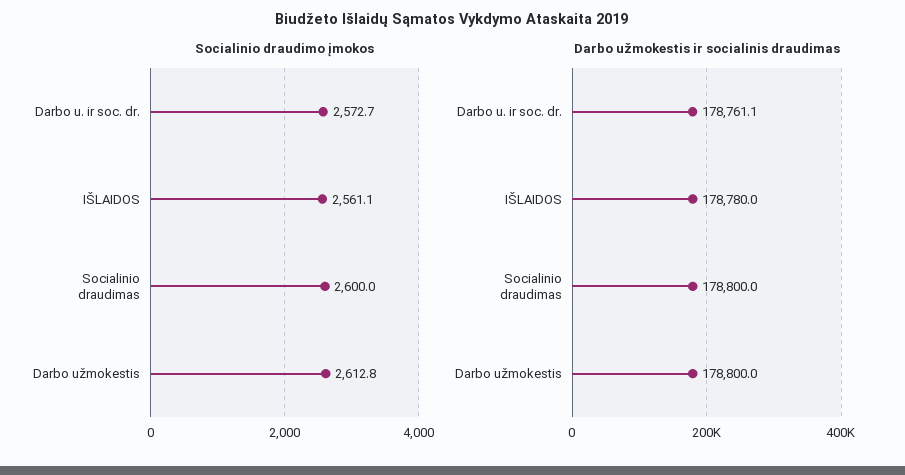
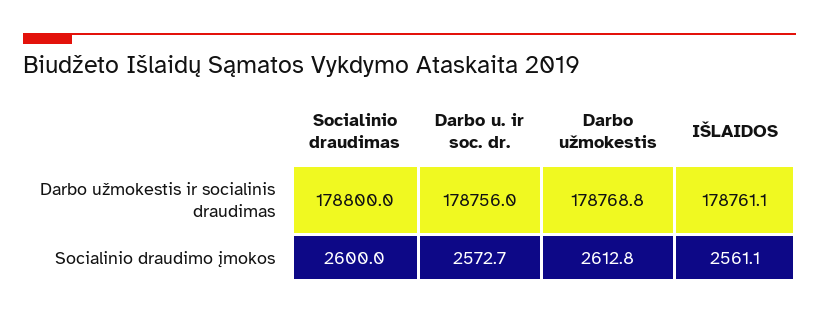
  {
    "Socialinio draudimo įmokos": {
      "Darbo u. ir soc. dr.": 2572.7,
      "IŠLAIDOS": 2561.1,
      "Socialinio draudimas": 2600,
      "Darbo užmokestis": 2612.8
    },
    "Darbo užmokestis ir socialinis draudimas": {
-     "Darbo u. ir soc. dr.": 178761.1,
+     "Darbo u. ir soc. dr.": 178756,
-     "IŠLAIDOS": 178780,
+     "IŠLAIDOS": 178761.1,
      "Socialinio draudimas": 178800,
-     "Darbo užmokestis": 178800
+     "Darbo užmokestis": 178768.8
    }
  }

